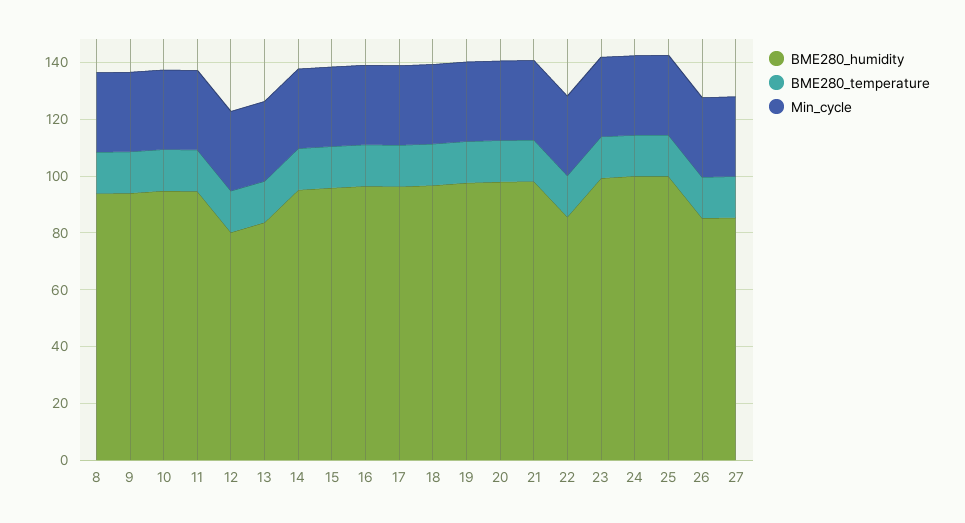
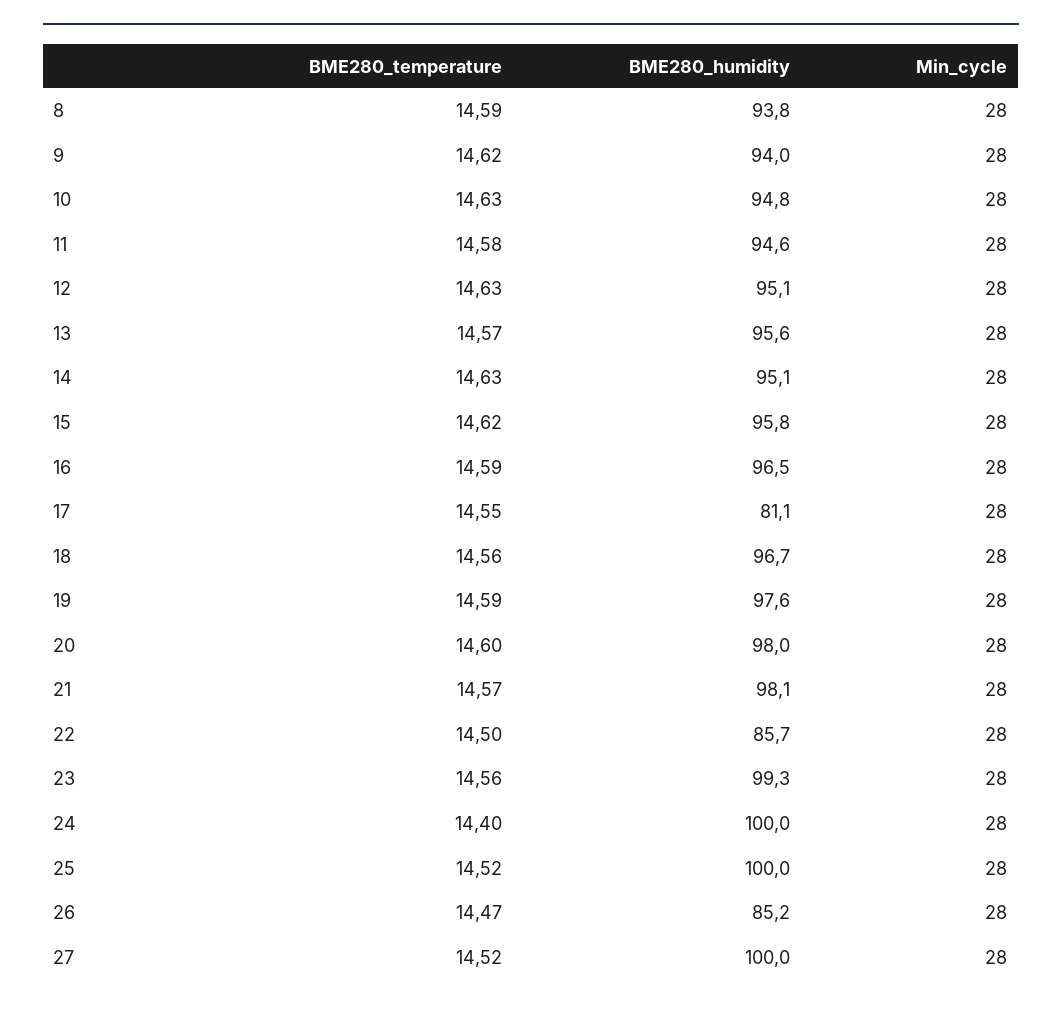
  {
    "BME280_humidity": {
      "8": 93.8,
      "9": 94,
      "10": 94.8,
      "11": 94.6,
-     "12": 80,
+     "12": 95.1,
-     "13": 85,
+     "13": 95.6,
      "14": 95.1,
      "15": 95.8,
      "16": 96.5,
-     "17": 95,
+     "17": 81.1,
      "18": 96.7,
      "19": 97.6,
      "20": 98,
      "21": 98.1,
      "22": 85.7,
      "23": 99.3,
      "24": 100,
      "25": 100,
      "26": 85.2,
-     "27": 85
+     "27": 100
    },
    "BME280_temperature": {
      "8": 14.59,
      "9": 14.62,
      "10": 14.63,
      "11": 14.58,
      "12": 14.63,
      "13": 14.57,
      "14": 14.63,
      "15": 14.62,
      "16": 14.59,
      "17": 14.55,
      "18": 14.56,
      "19": 14.59,
      "20": 14.6,
      "21": 14.57,
      "22": 14.5,
      "23": 14.56,
      "24": 14.4,
      "25": 14.52,
      "26": 14.47,
      "27": 14.52
    },
    "Min_cycle": {
      "8": 28,
      "9": 28,
      "10": 28,
      "11": 28,
      "12": 28,
      "13": 28,
      "14": 28,
      "15": 28,
      "16": 28,
      "17": 28,
      "18": 28,
      "19": 28,
      "20": 28,
      "21": 28,
      "22": 28,
      "23": 28,
      "24": 28,
      "25": 28,
      "26": 28,
      "27": 28
    }
  }

